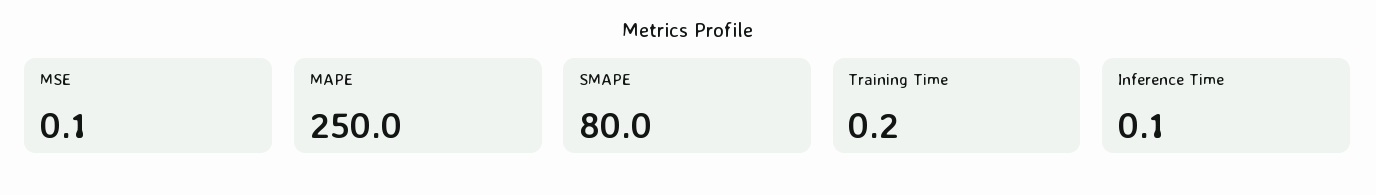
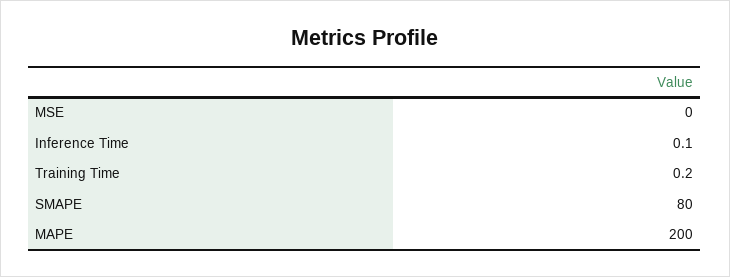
  {
-   "MSE": 0.1,
+   "MSE": 0,
-   "MAPE": 250,
+   "MAPE": 200,
    "SMAPE": 80,
    "Training Time": 0.2,
    "Inference Time": 0.1
  }

